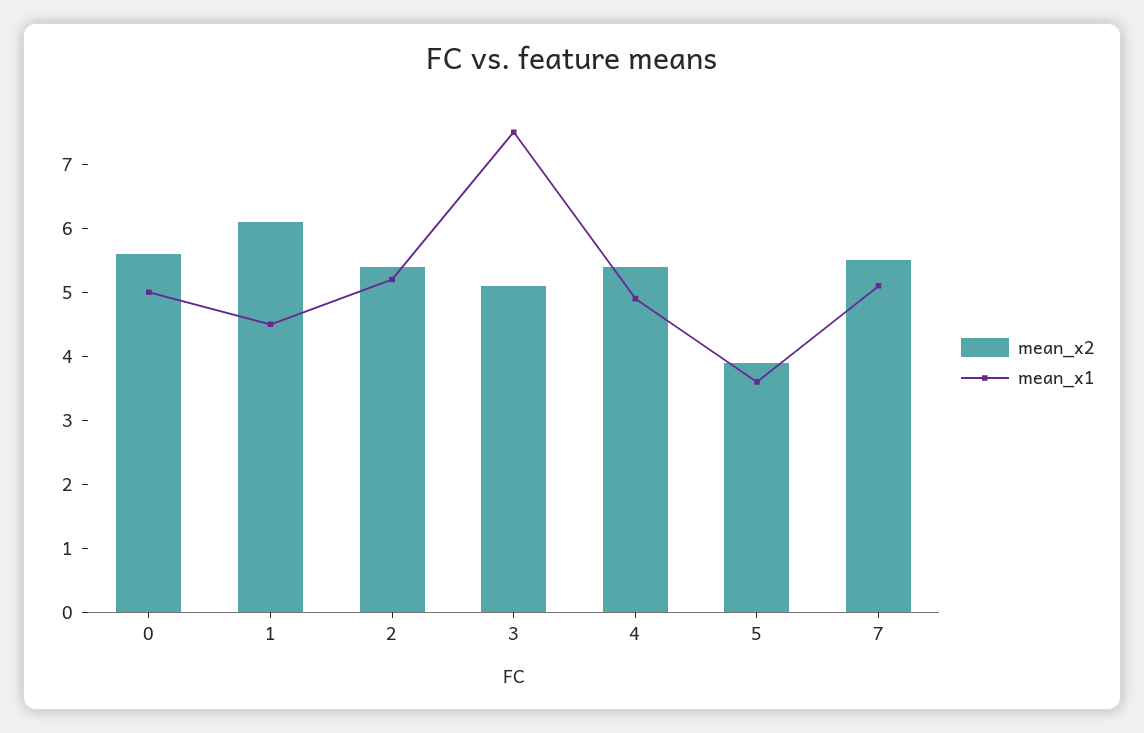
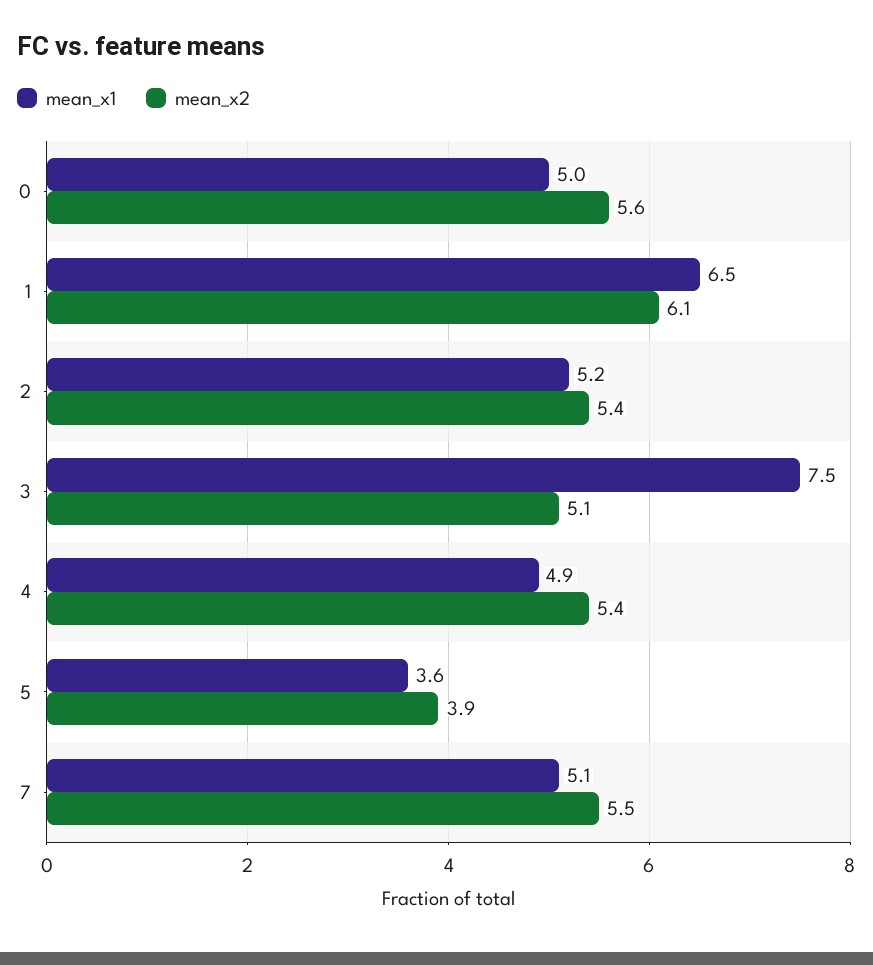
  {
    "mean_x2": {
      "0": 5.6,
      "1": 6.1,
      "2": 5.4,
      "3": 5.1,
      "4": 5.4,
      "5": 3.9,
      "7": 5.5
    },
    "mean_x1": {
      "0": 5,
-     "1": 4.5,
+     "1": 6.5,
      "2": 5.2,
      "3": 7.5,
      "4": 4.9,
      "5": 3.6,
      "7": 5.1
    }
  }

